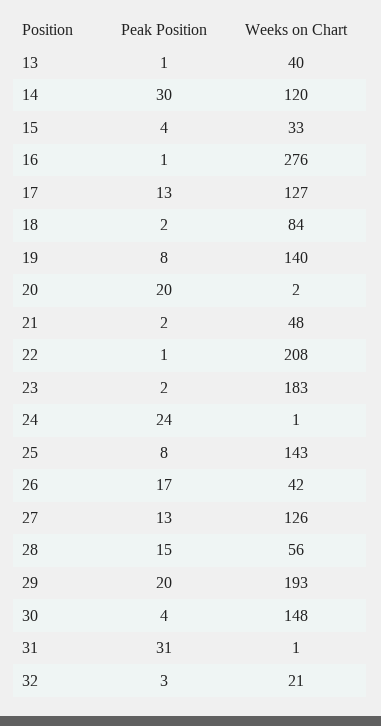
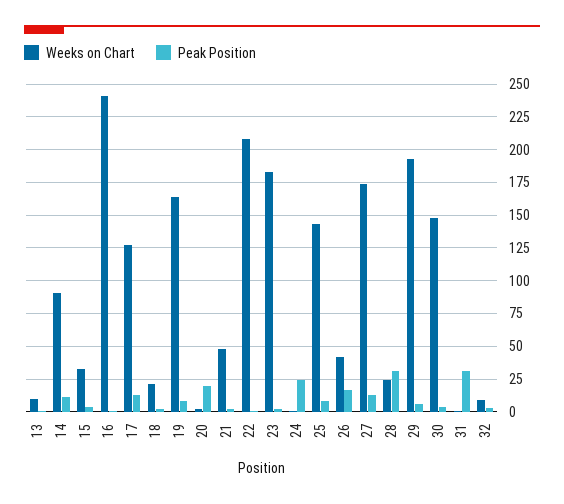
  {
    "Peak Position": {
      "13": 1,
-     "14": 30,
+     "14": 10,
      "15": 4,
      "16": 1,
      "17": 13,
      "18": 2,
      "19": 8,
      "20": 20,
      "21": 2,
      "22": 1,
      "23": 2,
      "24": 24,
      "25": 8,
      "26": 17,
      "27": 13,
-     "28": 15,
+     "28": 30,
-     "29": 20,
+     "29": 5,
      "30": 4,
      "31": 31,
      "32": 3
    },
    "Weeks on Chart": {
-     "13": 40,
+     "13": 10,
-     "14": 120,
+     "14": 90,
      "15": 33,
-     "16": 276,
+     "16": 240,
      "17": 127,
-     "18": 84,
+     "18": 20,
-     "19": 140,
+     "19": 165,
      "20": 2,
      "21": 48,
      "22": 208,
      "23": 183,
      "24": 1,
      "25": 143,
      "26": 42,
-     "27": 126,
+     "27": 175,
-     "28": 56,
+     "28": 25,
      "29": 193,
      "30": 148,
      "31": 1,
-     "32": 21
+     "32": 10
    }
  }

